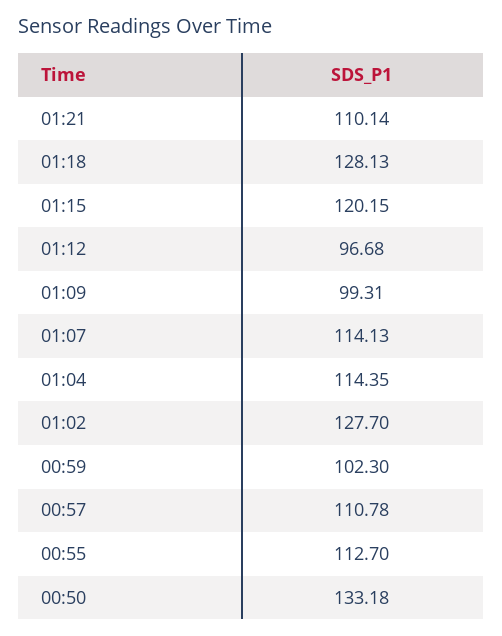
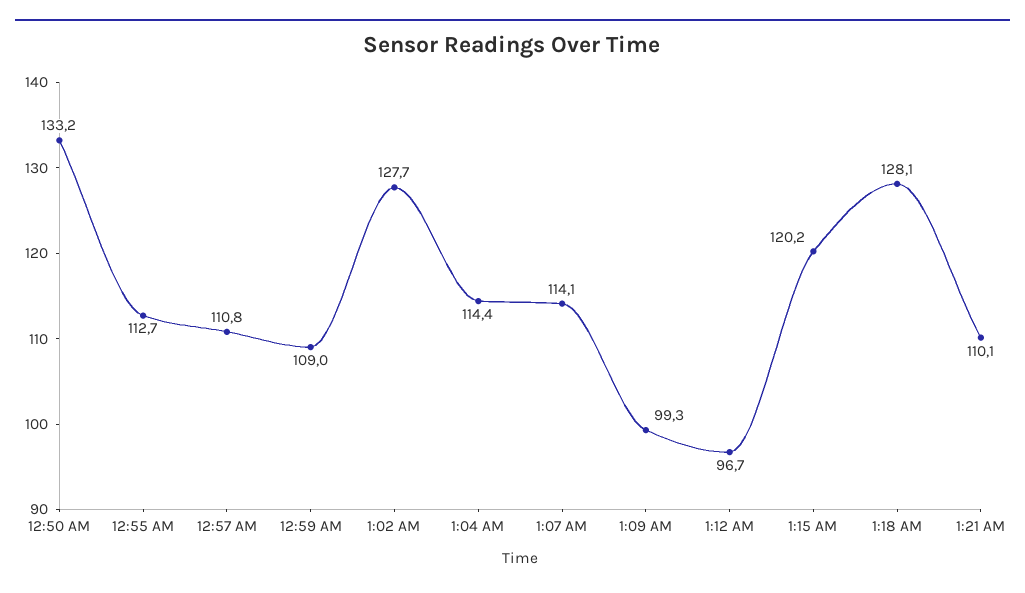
  {
    "01:21": 110.14,
    "01:18": 128.13,
    "01:15": 120.15,
    "01:12": 96.68,
    "01:09": 99.31,
    "01:07": 114.13,
    "01:04": 114.35,
    "01:02": 127.7,
-   "00:59": 102.3,
+   "00:59": 109,
    "00:57": 110.78,
    "00:55": 112.7,
    "00:50": 133.18
  }

